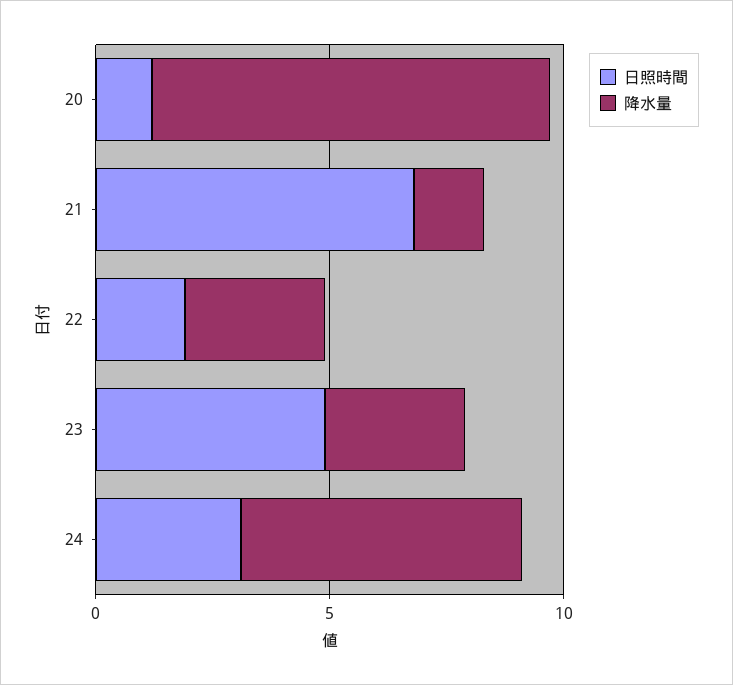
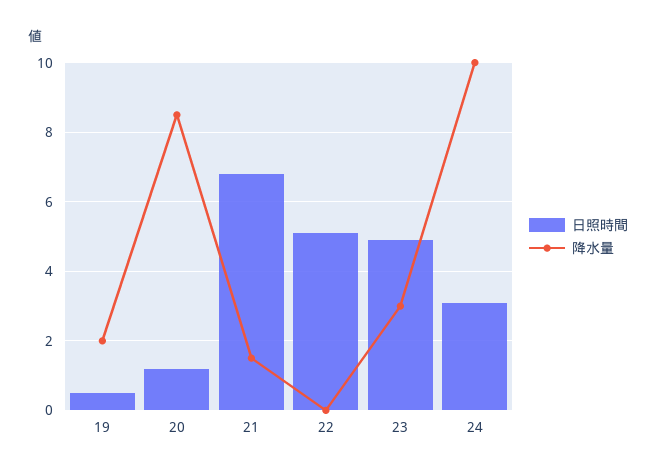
  {
    "日照時間": {
      "20": 1,
      "21": 7,
-     "22": 2,
+     "22": 5,
      "23": 5,
-     "24": 3
+     "24": 3,
+     "19": 0.5
    },
    "降水量": {
      "20": 8.5,
      "21": 1.5,
-     "22": 3,
+     "22": 0,
      "23": 3,
-     "24": 6
+     "24": 10,
+     "19": 2
    }
  }

